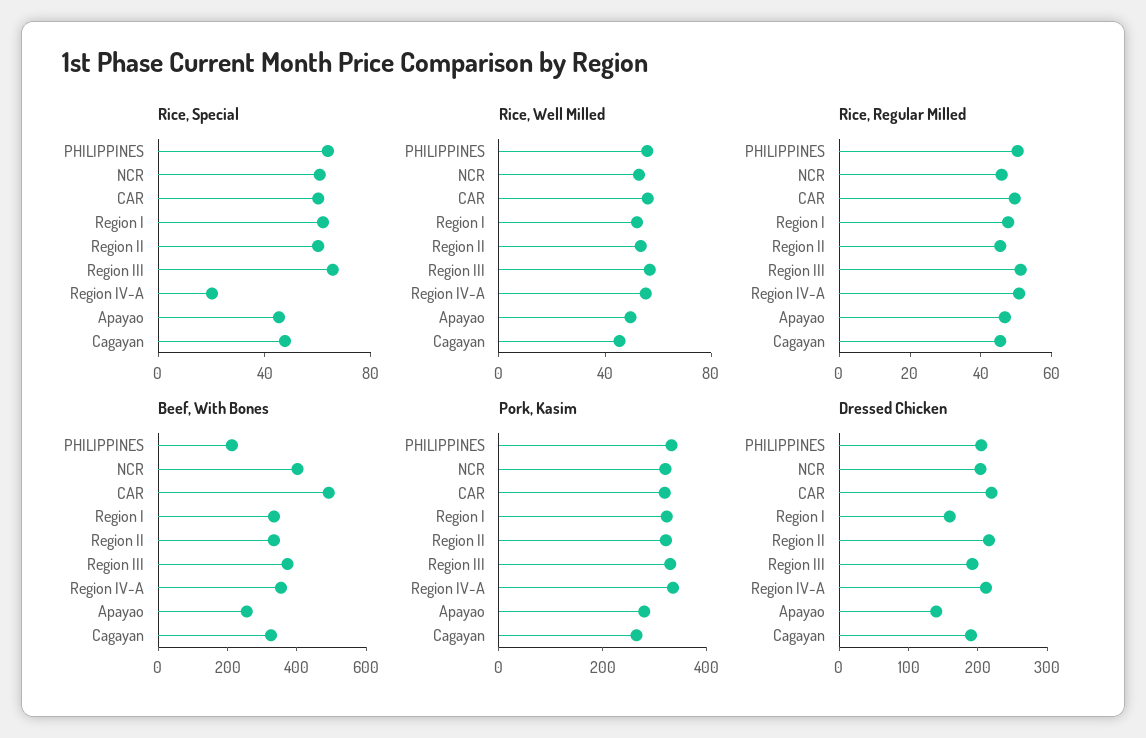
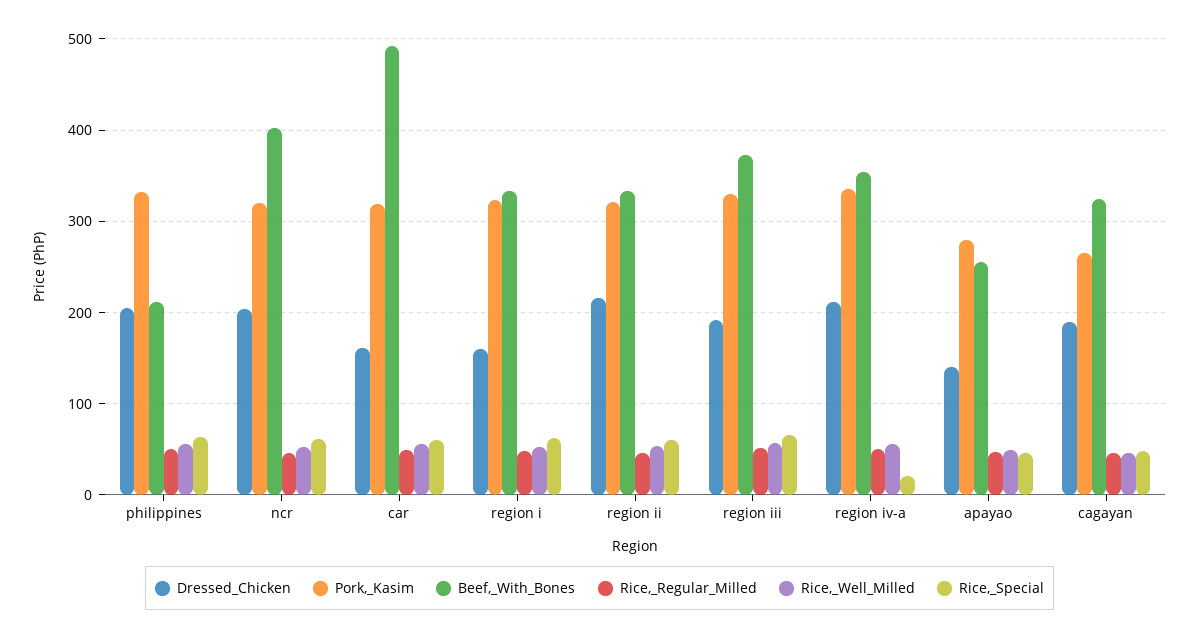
  {
    "Rice, Special": {
      "PHILIPPINES": 60,
      "NCR": 60,
      "CAR": 60,
      "Region I": 60,
      "Region II": 60,
      "Region III": 70,
      "Region IV-A": 20,
      "Apayao": 50,
      "Cagayan": 50
    },
    "Rice, Well Milled": {
      "PHILIPPINES": 60,
      "NCR": 50,
      "CAR": 60,
      "Region I": 50,
      "Region II": 50,
      "Region III": 60,
      "Region IV-A": 60,
      "Apayao": 50,
      "Cagayan": 50
    },
    "Rice, Regular Milled": {
      "PHILIPPINES": 50,
      "NCR": 45,
      "CAR": 50,
      "Region I": 50,
      "Region II": 45,
      "Region III": 50,
      "Region IV-A": 50,
      "Apayao": 45,
      "Cagayan": 45
    },
    "Beef, With Bones": {
      "PHILIPPINES": 210,
      "NCR": 400,
      "CAR": 490,
      "Region I": 330,
      "Region II": 330,
      "Region III": 370,
      "Region IV-A": 350,
      "Apayao": 260,
      "Cagayan": 330
    },
    "Pork, Kasim": {
      "PHILIPPINES": 330,
      "NCR": 320,
      "CAR": 320,
      "Region I": 320,
      "Region II": 320,
      "Region III": 330,
      "Region IV-A": 340,
      "Apayao": 280,
      "Cagayan": 270
    },
    "Dressed Chicken": {
      "PHILIPPINES": 200,
      "NCR": 200,
-     "CAR": 220,
+     "CAR": 160,
      "Region I": 160,
      "Region II": 220,
      "Region III": 190,
      "Region IV-A": 210,
      "Apayao": 140,
      "Cagayan": 190
    }
  }

